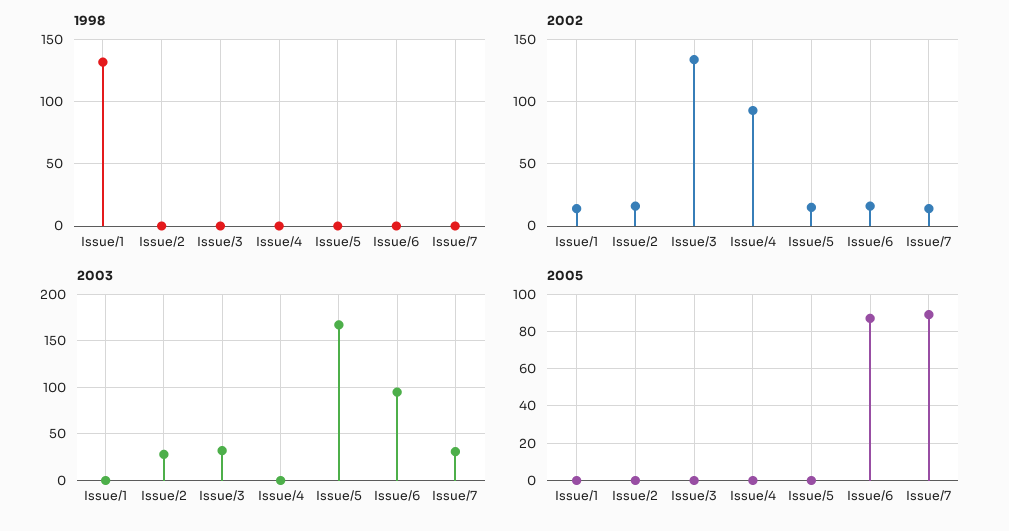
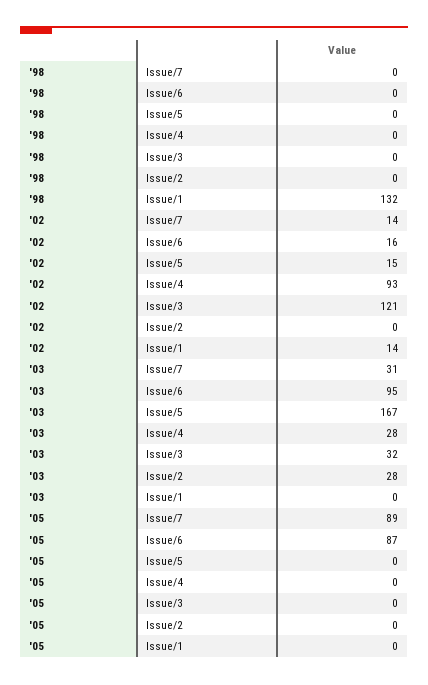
  {
    "1998": {
      "Issue/1": 132,
      "Issue/2": 0,
      "Issue/3": 0,
      "Issue/4": 0,
      "Issue/5": 0,
      "Issue/6": 0,
      "Issue/7": 0
    },
    "2002": {
      "Issue/1": 14,
-     "Issue/2": 15,
+     "Issue/2": 0,
-     "Issue/3": 135,
+     "Issue/3": 121,
      "Issue/4": 93,
      "Issue/5": 15,
      "Issue/6": 16,
      "Issue/7": 14
    },
    "2003": {
      "Issue/1": 0,
      "Issue/2": 28,
      "Issue/3": 32,
-     "Issue/4": 0,
+     "Issue/4": 28,
      "Issue/5": 167,
      "Issue/6": 95,
      "Issue/7": 31
    },
    "2005": {
      "Issue/1": 0,
      "Issue/2": 0,
      "Issue/3": 0,
      "Issue/4": 0,
      "Issue/5": 0,
      "Issue/6": 87,
      "Issue/7": 89
    }
  }

